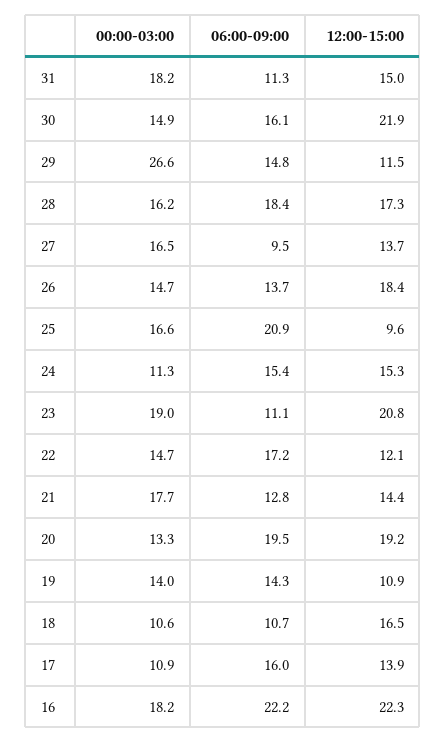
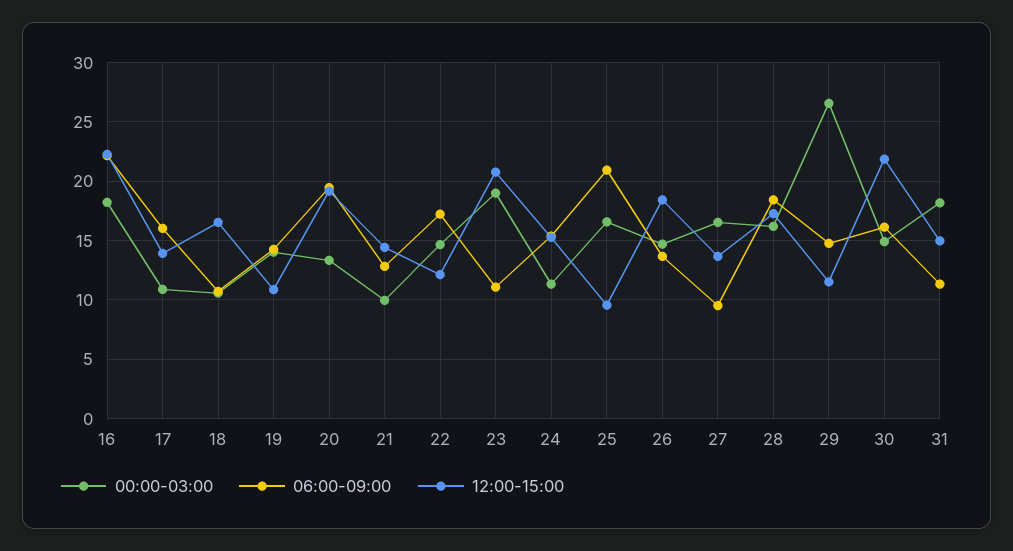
  {
    "00:00-03:00": {
      "31": 18.2,
      "30": 14.9,
      "29": 26.6,
      "28": 16.2,
      "27": 16.5,
      "26": 14.7,
      "25": 16.6,
      "24": 11.3,
      "23": 19,
      "22": 14.7,
-     "21": 17.7,
+     "21": 10,
      "20": 13.3,
      "19": 14,
      "18": 10.6,
      "17": 10.9,
      "16": 18.2
    },
    "06:00-09:00": {
      "31": 11.3,
      "30": 16.1,
      "29": 14.8,
      "28": 18.4,
      "27": 9.5,
      "26": 13.7,
      "25": 20.9,
      "24": 15.4,
      "23": 11.1,
      "22": 17.2,
      "21": 12.8,
      "20": 19.5,
      "19": 14.3,
      "18": 10.7,
      "17": 16,
      "16": 22.2
    },
    "12:00-15:00": {
      "31": 15,
      "30": 21.9,
      "29": 11.5,
      "28": 17.3,
      "27": 13.7,
      "26": 18.4,
      "25": 9.6,
      "24": 15.3,
      "23": 20.8,
      "22": 12.1,
      "21": 14.4,
      "20": 19.2,
      "19": 10.9,
      "18": 16.5,
      "17": 13.9,
      "16": 22.3
    }
  }

